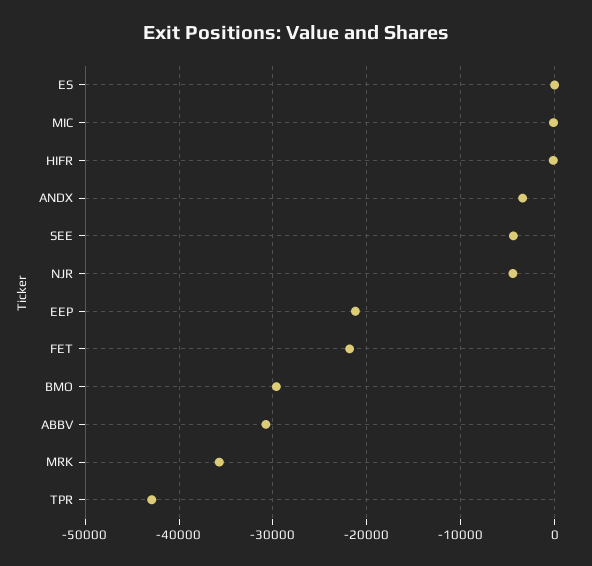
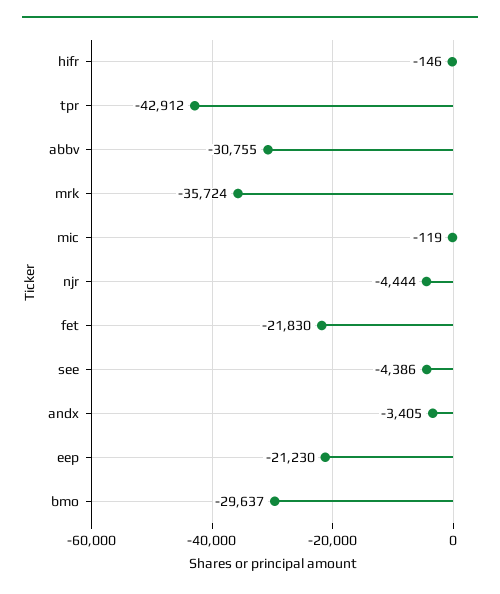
  {
-   "ES": 0,
    "MIC": -119,
    "HIFR": -146,
    "ANDX": -3405,
    "SEE": -4386,
    "NJR": -4444,
    "EEP": -21230,
    "FET": -21830,
    "BMO": -29637,
    "ABBV": -30755,
    "MRK": -35724,
    "TPR": -42912
  }

